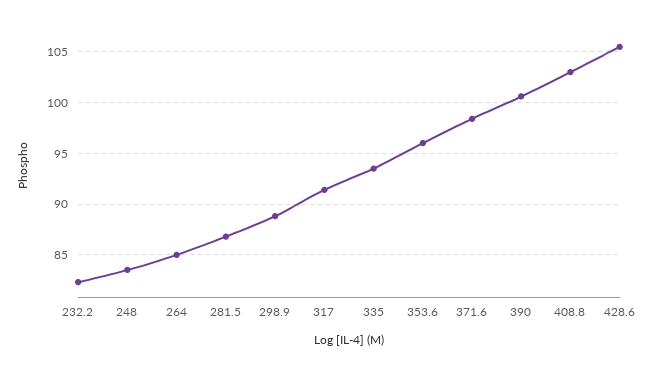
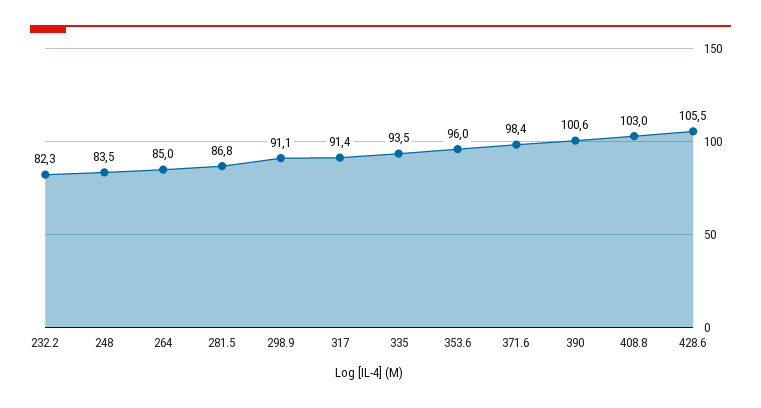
  {
    "232.2": 82.3,
    "248": 83.5,
    "264": 85,
    "281.5": 86.8,
-   "298.9": 89,
+   "298.9": 91.1,
    "317": 91.4,
    "335": 93.5,
    "353.6": 96,
    "371.6": 98.4,
    "390": 100.6,
    "408.8": 103,
    "428.6": 105.5
  }

